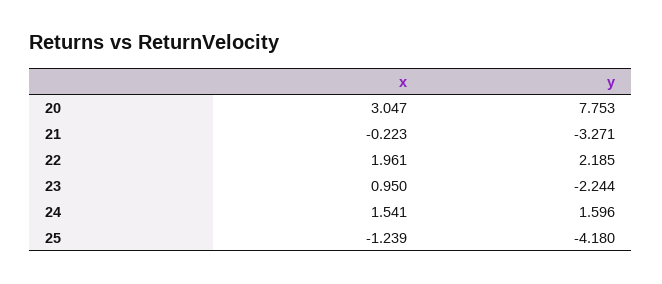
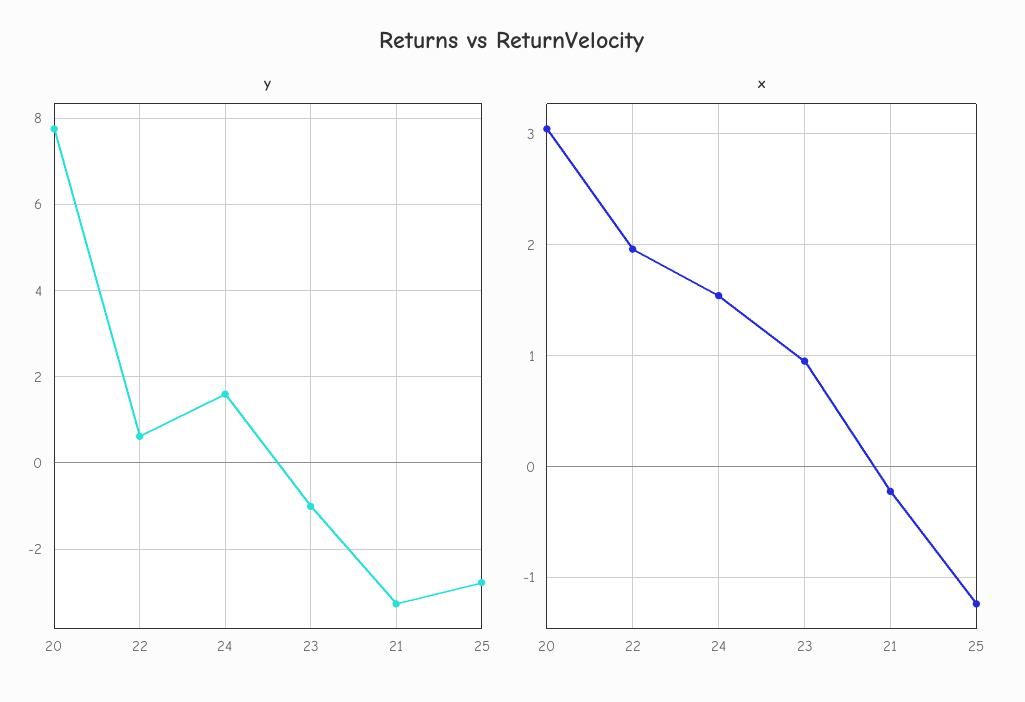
  {
    "x": {
      "20": 3.047,
      "21": -0.223,
      "22": 1.961,
      "23": 0.95,
      "24": 1.541,
      "25": -1.239
    },
    "y": {
      "20": 7.753,
      "21": -3.271,
-     "22": 2.185,
+     "22": 0.6,
-     "23": -2.244,
+     "23": -1,
      "24": 1.596,
-     "25": -4.18
+     "25": -2.8
    }
  }

